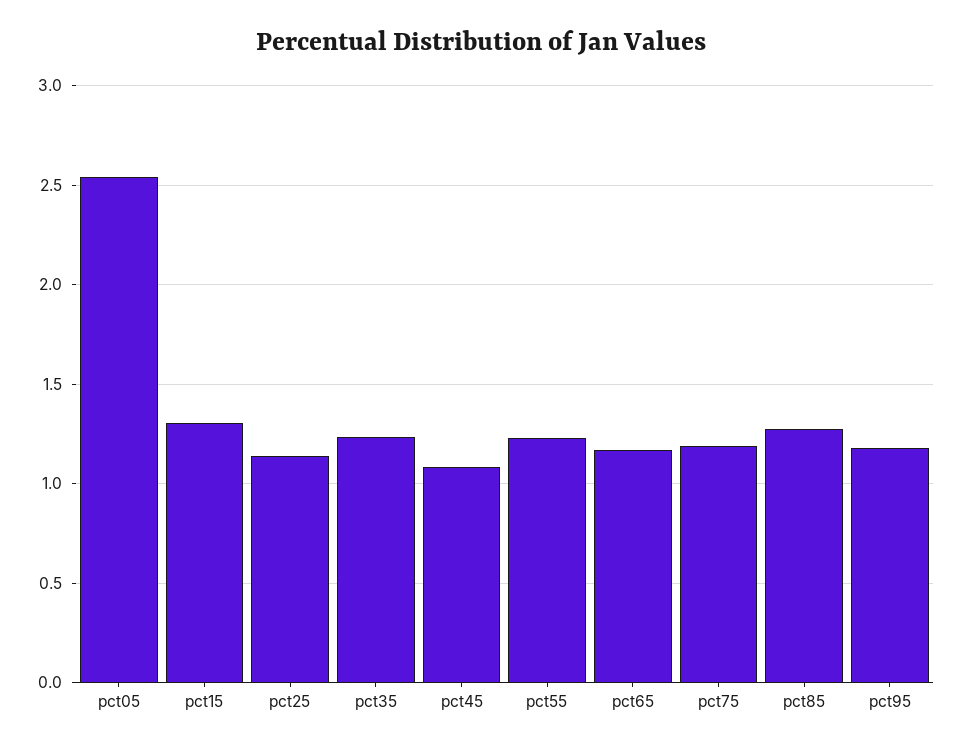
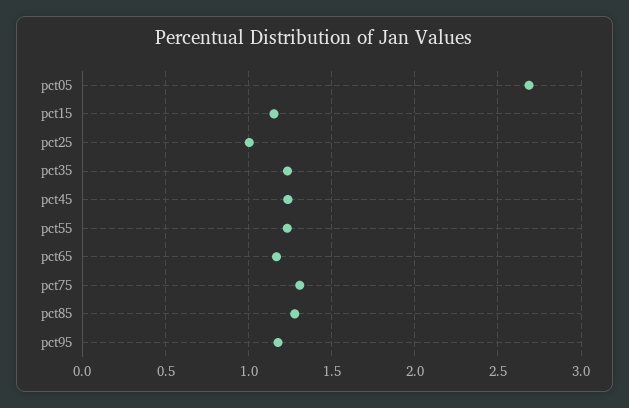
  {
-   "pct05": 2.55,
+   "pct05": 2.7,
-   "pct15": 1.3,
+   "pct15": 1.15,
-   "pct25": 1.15,
+   "pct25": 1,
    "pct35": 1.25,
-   "pct45": 1.1,
+   "pct45": 1.25,
    "pct55": 1.25,
    "pct65": 1.15,
-   "pct75": 1.2,
+   "pct75": 1.3,
    "pct85": 1.3,
    "pct95": 1.2
  }

